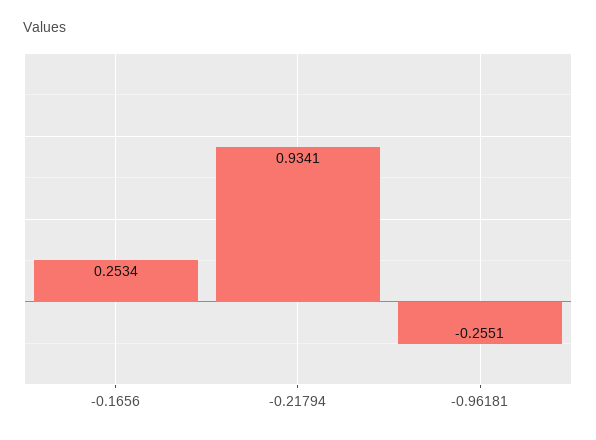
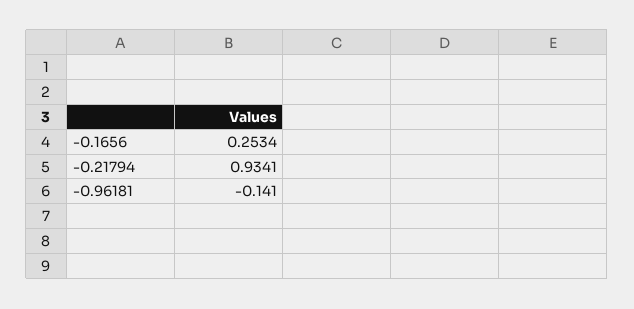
  {
    "-0.1656": 0.2534,
    "-0.21794": 0.9341,
-   "-0.96181": -0.2551
+   "-0.96181": -0.141
  }

